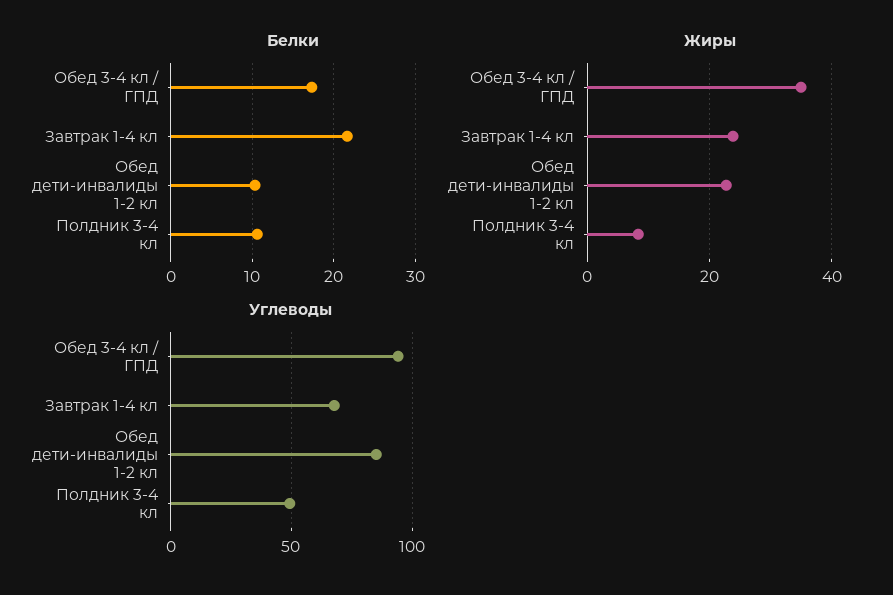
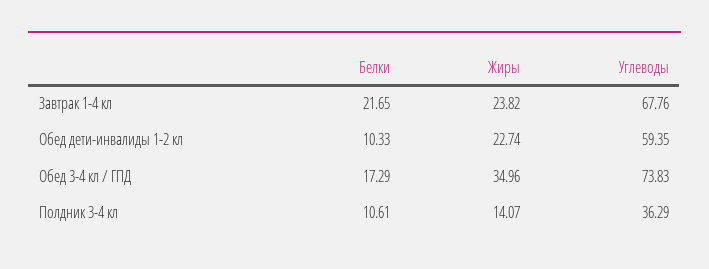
  {
    "Белки": {
      "Обед 3-4 кл / ГПД": 17.29,
      "Завтрак 1-4 кл": 21.65,
      "Обед дети-инвалиды 1-2 кл": 10.33,
      "Полдник 3-4 кл": 10.61
    },
    "Жиры": {
      "Обед 3-4 кл / ГПД": 34.96,
      "Завтрак 1-4 кл": 23.82,
      "Обед дети-инвалиды 1-2 кл": 22.74,
-     "Полдник 3-4 кл": 8
+     "Полдник 3-4 кл": 14.07
    },
    "Углеводы": {
-     "Обед 3-4 кл / ГПД": 95,
+     "Обед 3-4 кл / ГПД": 73.83,
      "Завтрак 1-4 кл": 67.76,
-     "Обед дети-инвалиды 1-2 кл": 85,
+     "Обед дети-инвалиды 1-2 кл": 59.35,
-     "Полдник 3-4 кл": 50
+     "Полдник 3-4 кл": 36.29
    }
  }

